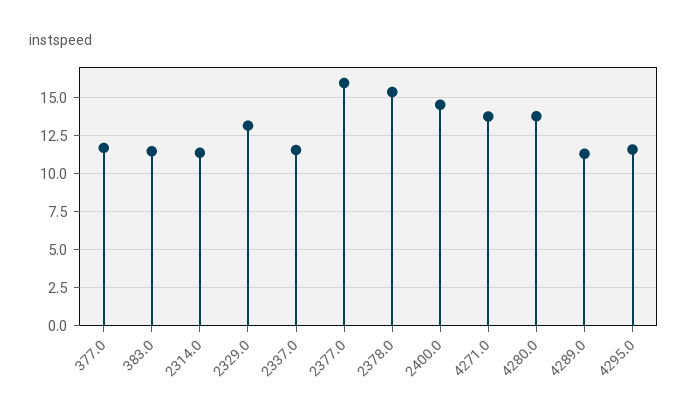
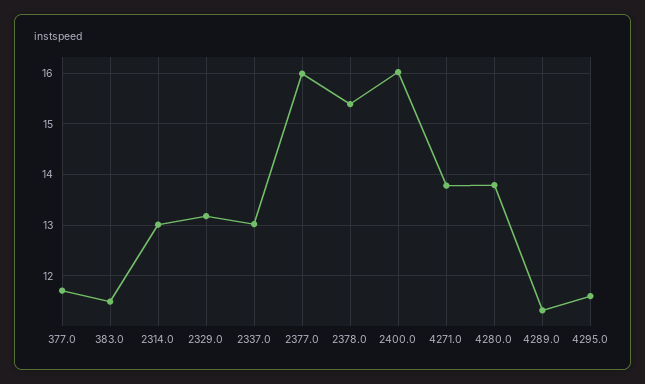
  {
    "377.0": 11.8,
    "383.0": 11.4,
-   "2314.0": 11.5,
+   "2314.0": 13,
    "2329.0": 13.2,
-   "2337.0": 11.5,
+   "2337.0": 13,
    "2377.0": 16,
    "2378.0": 15.4,
-   "2400.0": 14.5,
+   "2400.0": 16,
    "4271.0": 13.8,
    "4280.0": 13.8,
    "4289.0": 11.4,
    "4295.0": 11.6
  }

